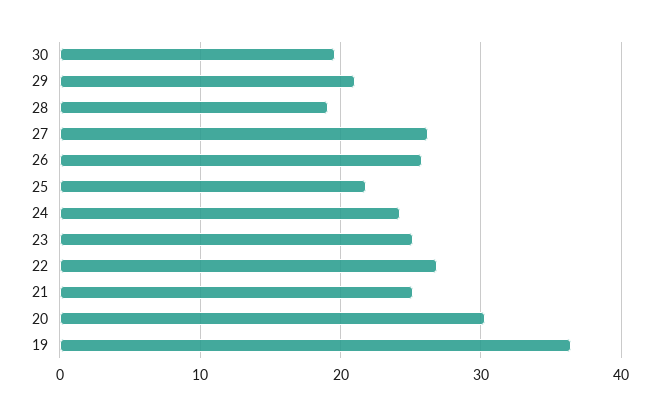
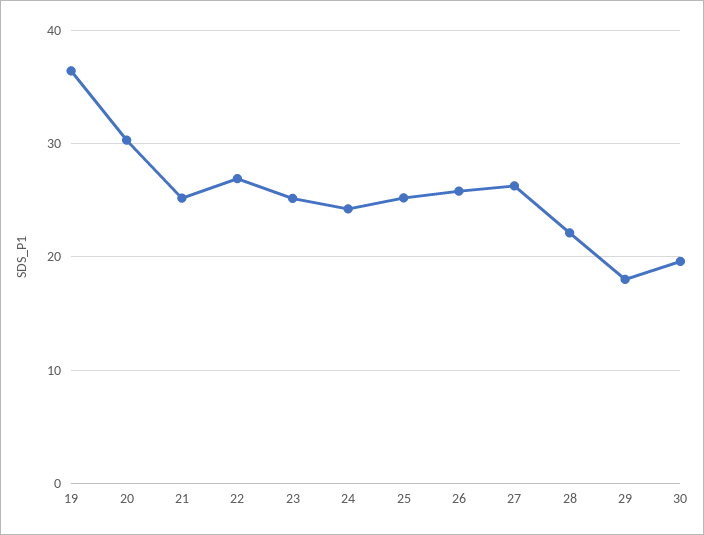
  {
    "30": 20,
-   "29": 21,
+   "29": 18,
-   "28": 19,
+   "28": 22,
    "27": 26,
    "26": 26,
-   "25": 22,
+   "25": 25,
    "24": 24,
    "23": 25,
    "22": 27,
    "21": 25,
    "20": 30,
    "19": 36
  }

